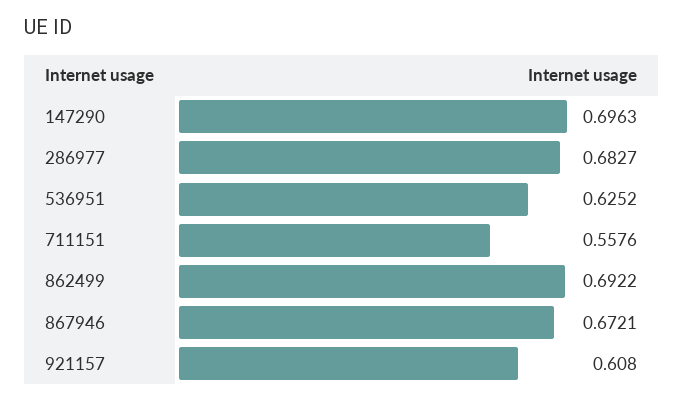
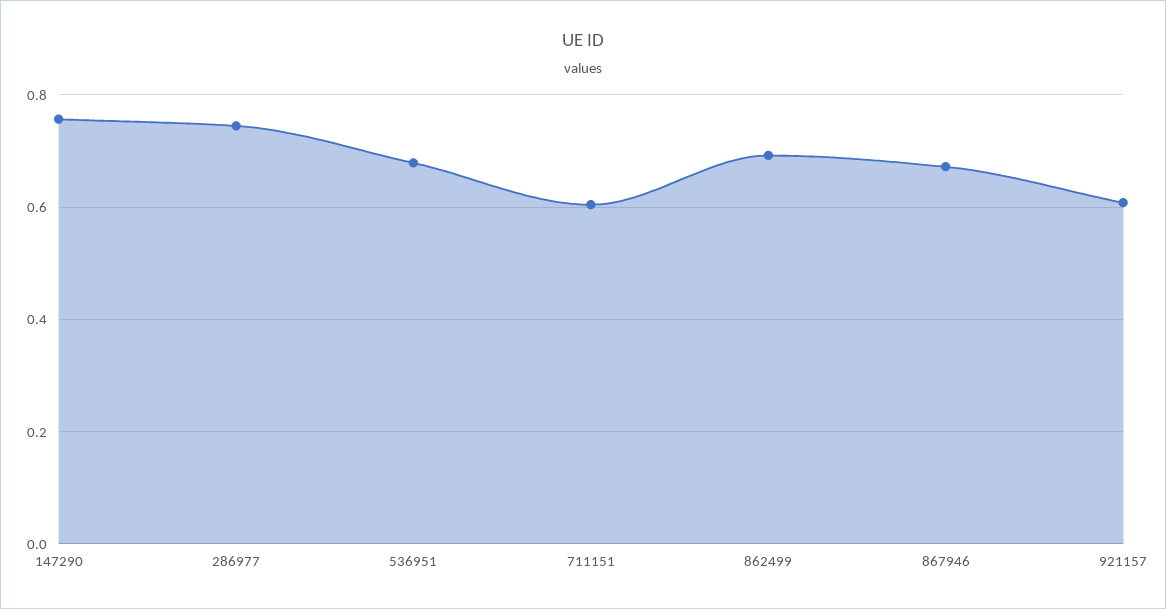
  {
-   "147290": 0.6963,
+   "147290": 0.76,
-   "286977": 0.6827,
+   "286977": 0.74,
-   "536951": 0.6252,
+   "536951": 0.68,
-   "711151": 0.5576,
+   "711151": 0.6,
    "862499": 0.6922,
    "867946": 0.6721,
    "921157": 0.608
  }

